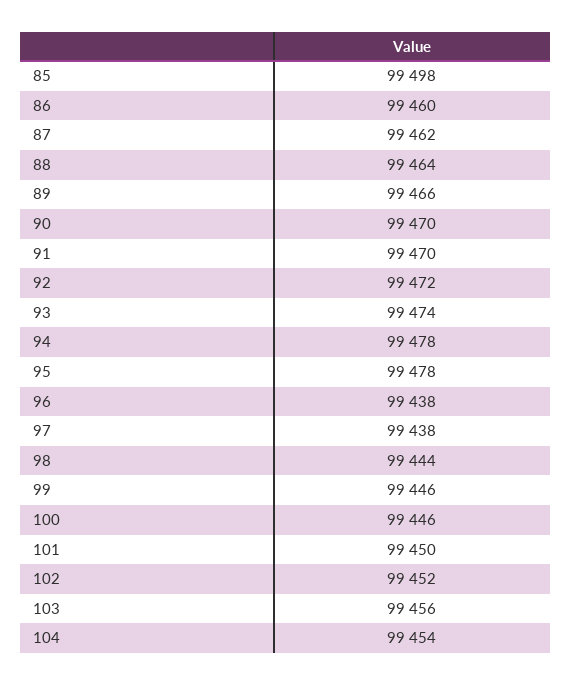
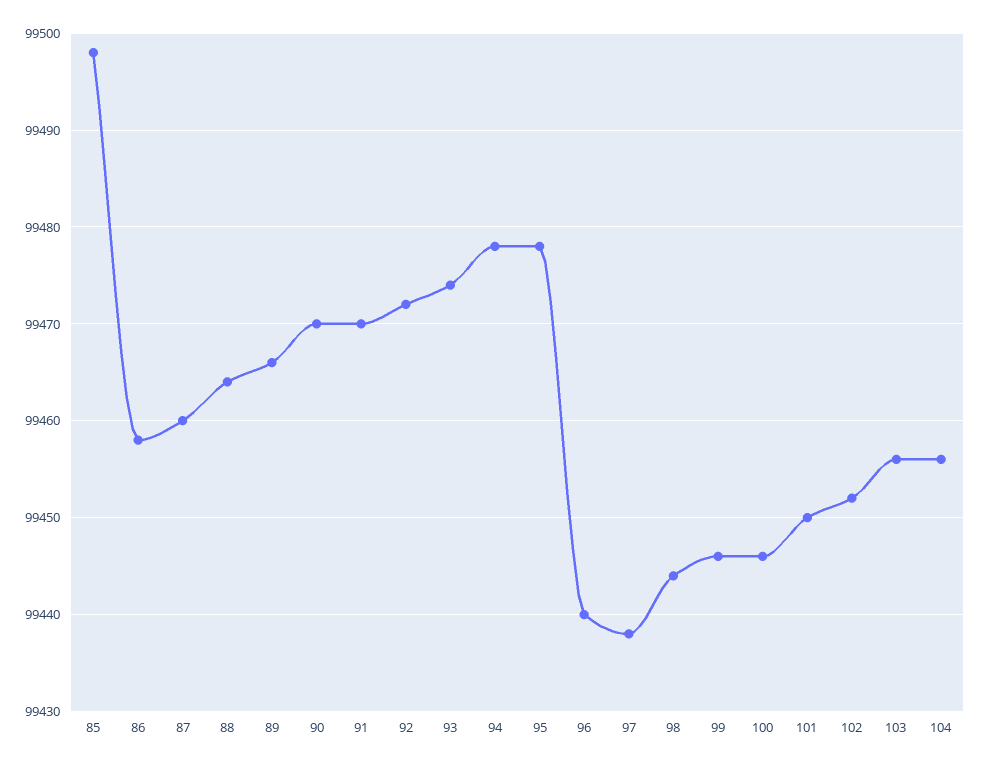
  {
    "85": 99498,
-   "86": 99460,
+   "86": 99458,
-   "87": 99462,
+   "87": 99460,
    "88": 99464,
    "89": 99466,
    "90": 99470,
    "91": 99470,
    "92": 99472,
    "93": 99474,
    "94": 99478,
    "95": 99478,
-   "96": 99438,
+   "96": 99440,
    "97": 99438,
    "98": 99444,
    "99": 99446,
    "100": 99446,
    "101": 99450,
    "102": 99452,
    "103": 99456,
-   "104": 99454
+   "104": 99456
  }

